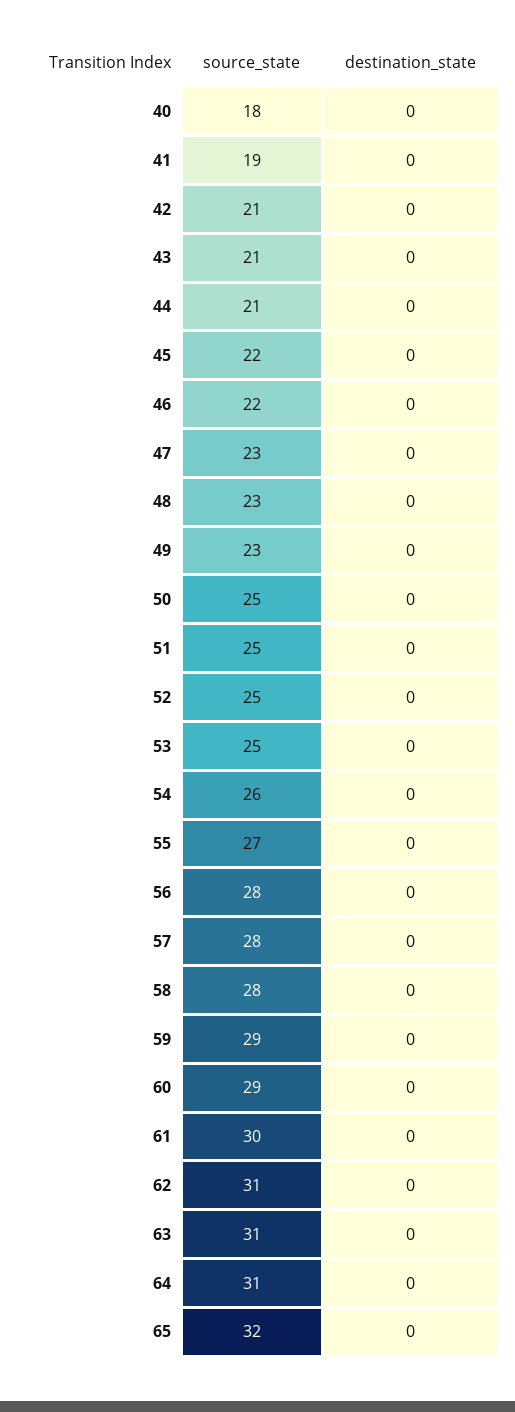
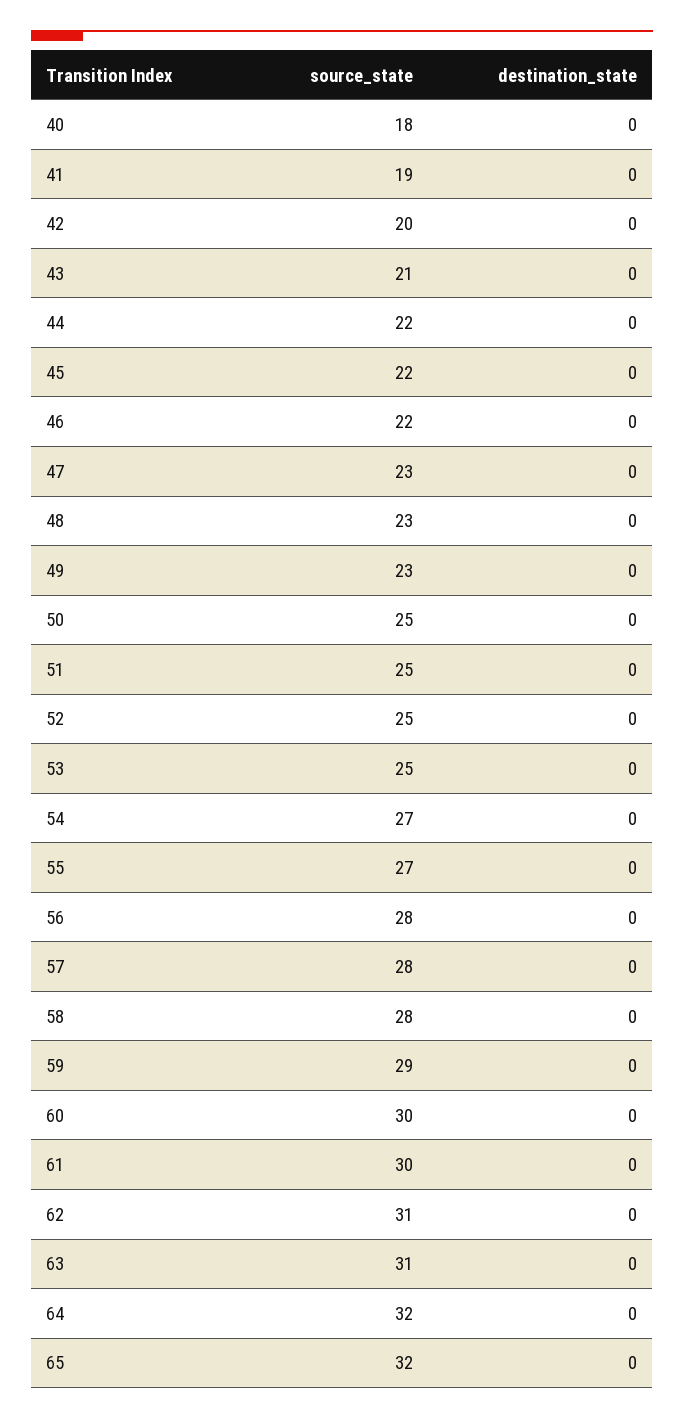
  {
    "source_state": {
      "40": 18,
      "41": 19,
-     "42": 21,
+     "42": 20,
      "43": 21,
-     "44": 21,
+     "44": 22,
      "45": 22,
      "46": 22,
      "47": 23,
      "48": 23,
      "49": 23,
      "50": 25,
      "51": 25,
      "52": 25,
      "53": 25,
-     "54": 26,
+     "54": 27,
      "55": 27,
      "56": 28,
      "57": 28,
      "58": 28,
      "59": 29,
-     "60": 29,
+     "60": 30,
      "61": 30,
      "62": 31,
      "63": 31,
-     "64": 31,
+     "64": 32,
      "65": 32
    },
    "destination_state": {
      "40": 0,
      "41": 0,
      "42": 0,
      "43": 0,
      "44": 0,
      "45": 0,
      "46": 0,
      "47": 0,
      "48": 0,
      "49": 0,
      "50": 0,
      "51": 0,
      "52": 0,
      "53": 0,
      "54": 0,
      "55": 0,
      "56": 0,
      "57": 0,
      "58": 0,
      "59": 0,
      "60": 0,
      "61": 0,
      "62": 0,
      "63": 0,
      "64": 0,
      "65": 0
    }
  }

